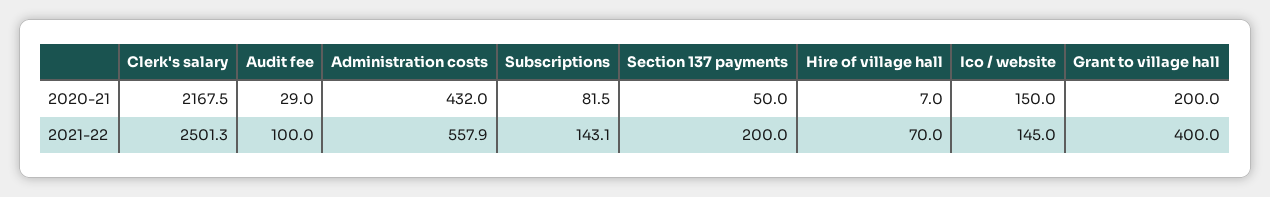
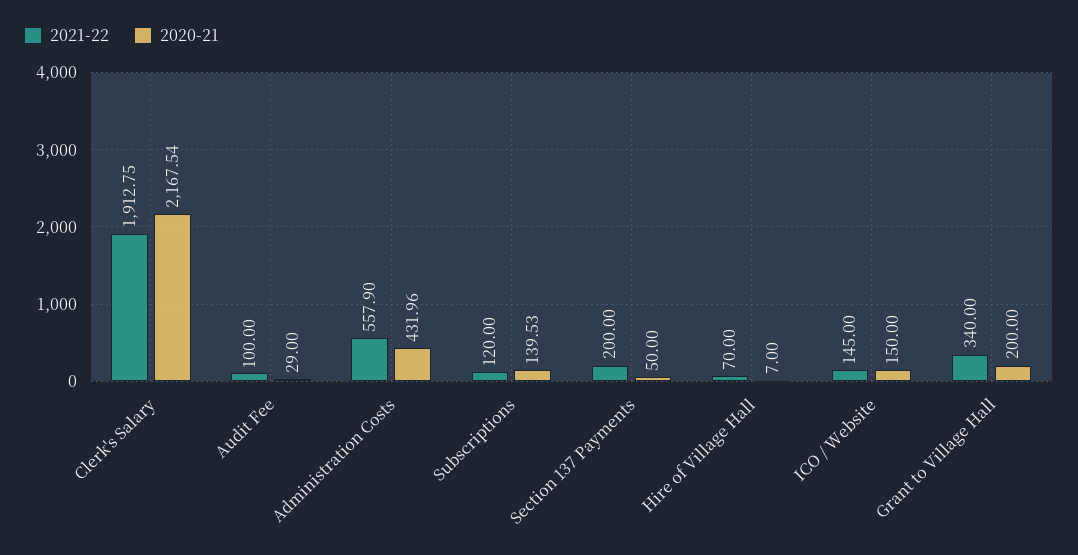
  {
    "2020-21": {
      "Clerk's salary": 2167.54,
      "Audit fee": 29,
      "Administration costs": 431.96,
-     "Subscriptions": 81.5,
+     "Subscriptions": 139.53,
      "Section 137 payments": 50,
      "Hire of village hall": 7,
      "Ico / website": 150,
      "Grant to village hall": 200
    },
    "2021-22": {
-     "Clerk's salary": 2501.3,
+     "Clerk's salary": 1912.75,
      "Audit fee": 100,
      "Administration costs": 557.9,
-     "Subscriptions": 143.1,
+     "Subscriptions": 120,
      "Section 137 payments": 200,
      "Hire of village hall": 70,
      "Ico / website": 145,
-     "Grant to village hall": 400
+     "Grant to village hall": 340
    }
  }

